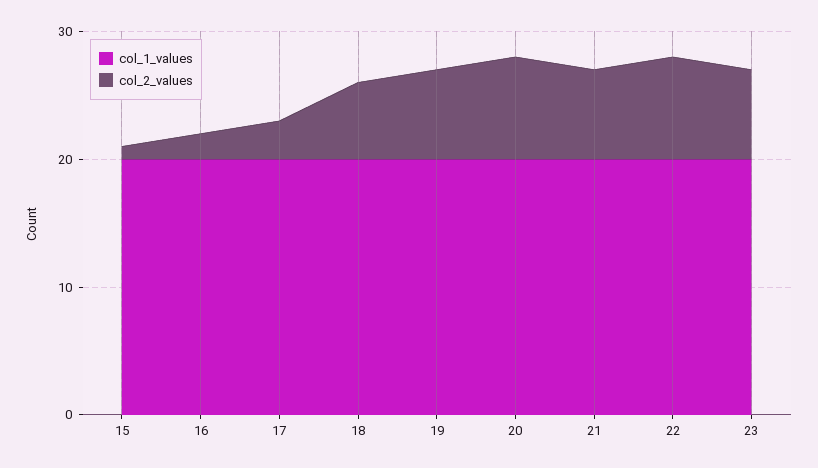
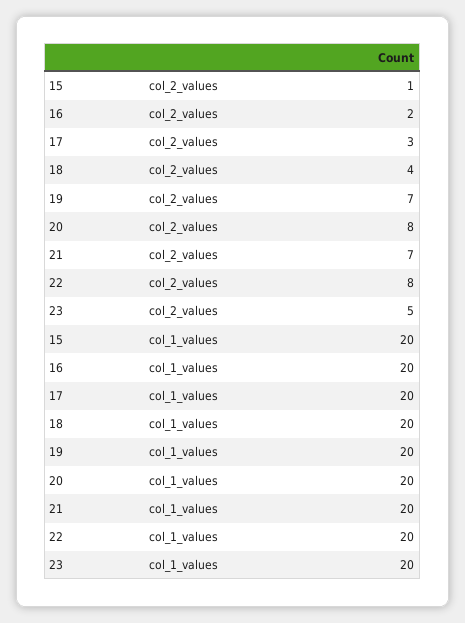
  {
    "col_1_values": {
      "15": 20,
      "16": 20,
      "17": 20,
      "18": 20,
      "19": 20,
      "20": 20,
      "21": 20,
      "22": 20,
      "23": 20
    },
    "col_2_values": {
      "15": 1,
      "16": 2,
      "17": 3,
-     "18": 6,
+     "18": 4,
      "19": 7,
      "20": 8,
      "21": 7,
      "22": 8,
-     "23": 7
+     "23": 5
    }
  }

